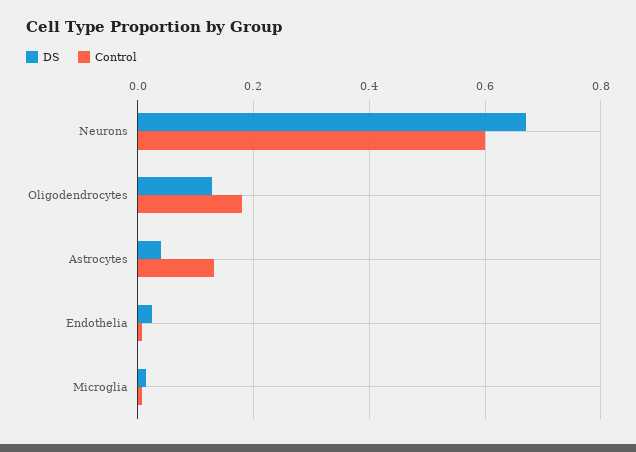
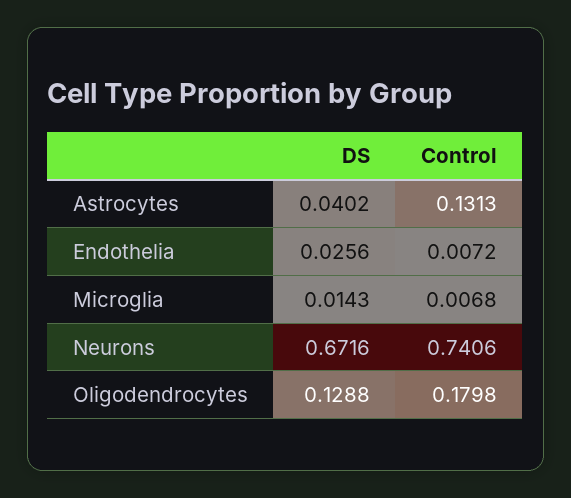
  {
    "DS": {
      "Neurons": 0.6716,
      "Oligodendrocytes": 0.1288,
      "Astrocytes": 0.0402,
      "Endothelia": 0.0256,
      "Microglia": 0.0143
    },
    "Control": {
-     "Neurons": 0.6,
+     "Neurons": 0.7406,
      "Oligodendrocytes": 0.1798,
      "Astrocytes": 0.1313,
      "Endothelia": 0.0072,
      "Microglia": 0.0068
    }
  }

